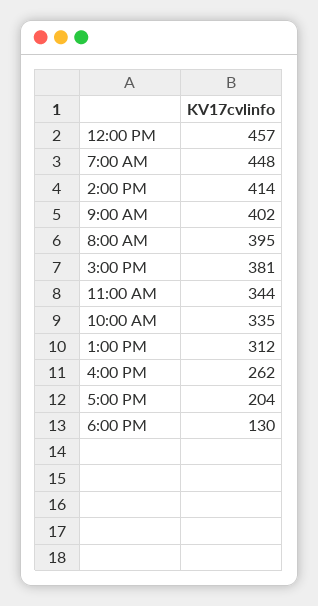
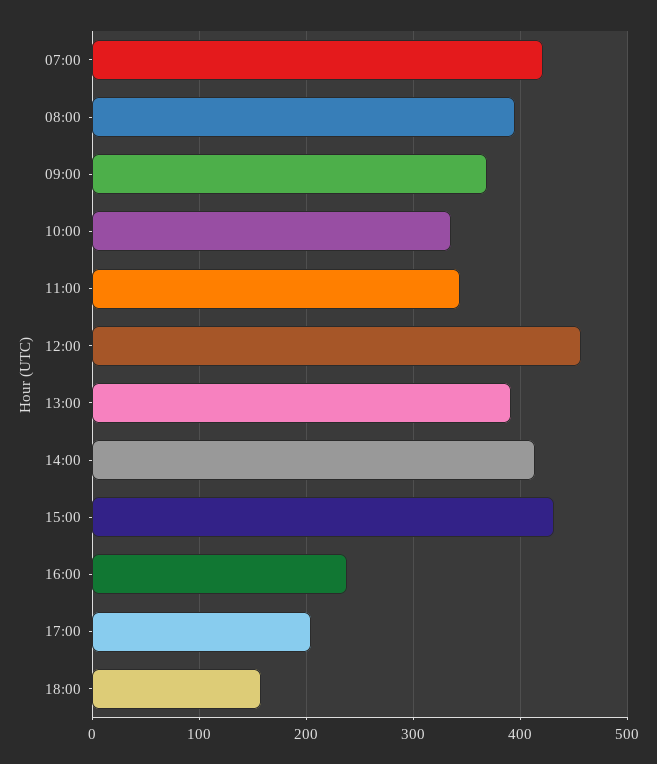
  {
    "12:00 PM": 457,
-   "7:00 AM": 448,
+   "7:00 AM": 420,
    "2:00 PM": 414,
-   "9:00 AM": 402,
+   "9:00 AM": 370,
    "8:00 AM": 395,
-   "3:00 PM": 381,
+   "3:00 PM": 430,
    "11:00 AM": 344,
    "10:00 AM": 335,
-   "1:00 PM": 312,
+   "1:00 PM": 390,
-   "4:00 PM": 262,
+   "4:00 PM": 240,
    "5:00 PM": 204,
-   "6:00 PM": 130
+   "6:00 PM": 160
  }

